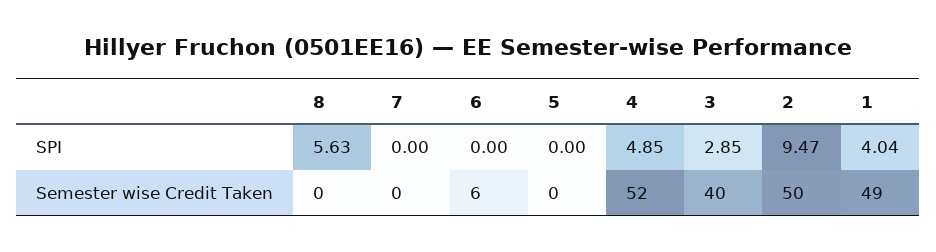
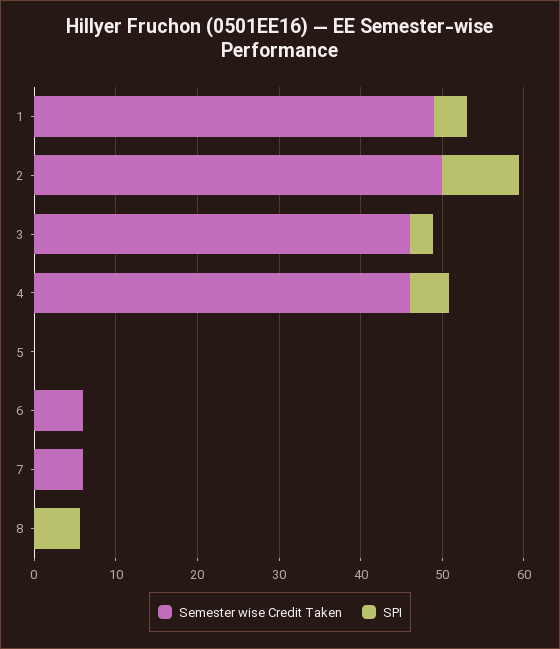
  {
    "SPI": {
      "8": 5.63,
      "7": 0,
      "6": 0,
      "5": 0,
      "4": 4.85,
      "3": 2.85,
      "2": 9.47,
      "1": 4.04
    },
    "Semester wise Credit Taken": {
      "8": 0,
-     "7": 0,
+     "7": 6,
      "6": 6,
      "5": 0,
-     "4": 52,
+     "4": 46,
-     "3": 40,
+     "3": 46,
      "2": 50,
      "1": 49
    }
  }

